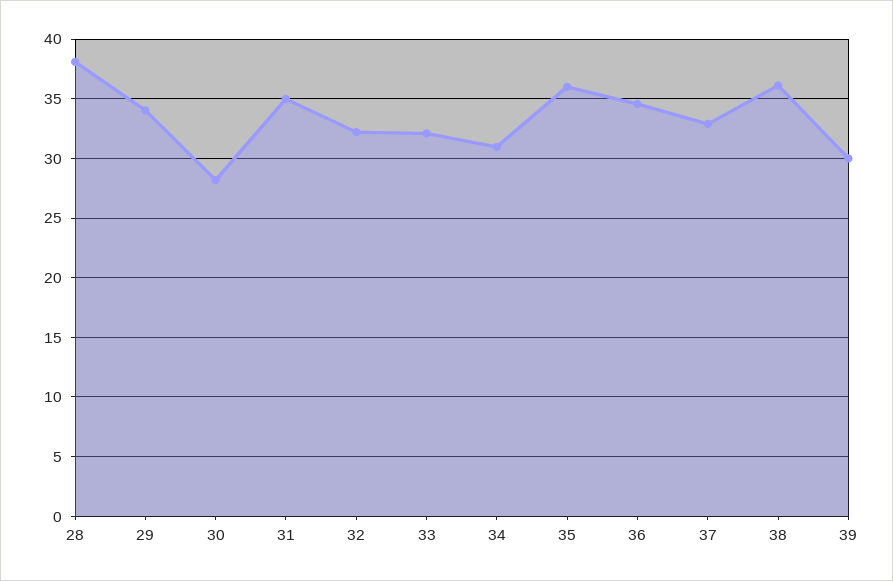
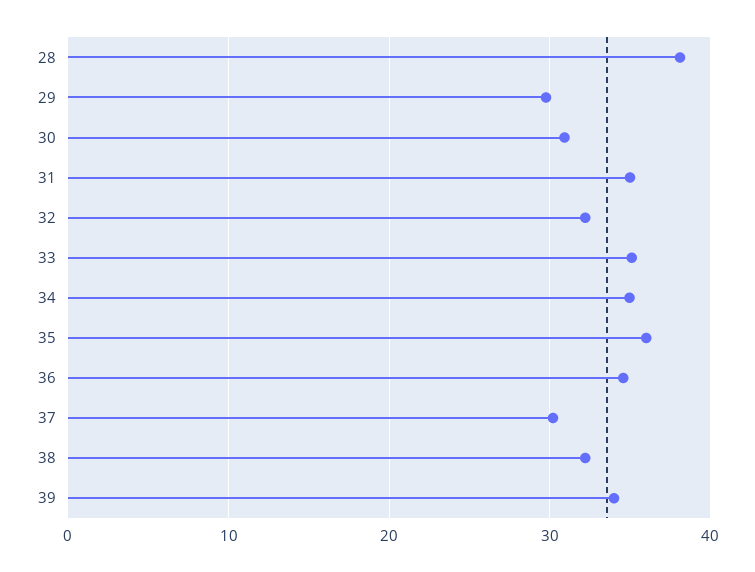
  {
    "28": 38,
-   "29": 34,
+   "29": 30,
-   "30": 28,
+   "30": 31,
    "31": 35,
    "32": 32,
-   "33": 32,
+   "33": 35,
-   "34": 31,
+   "34": 35,
    "35": 36,
    "36": 35,
-   "37": 33,
+   "37": 30,
-   "38": 36,
+   "38": 32,
-   "39": 30
+   "39": 34
  }

